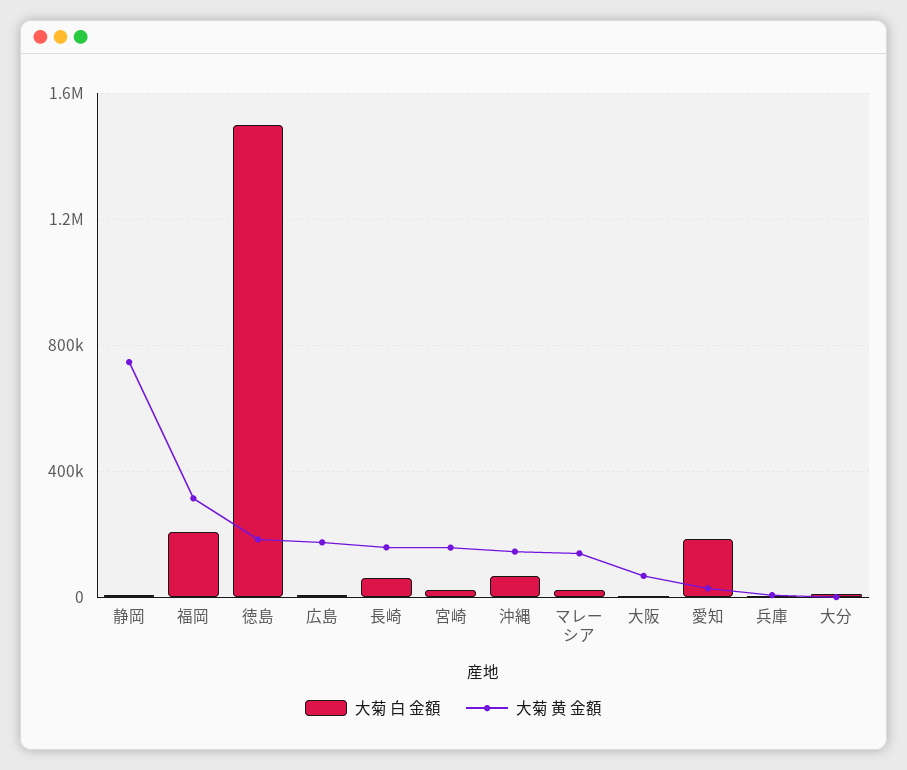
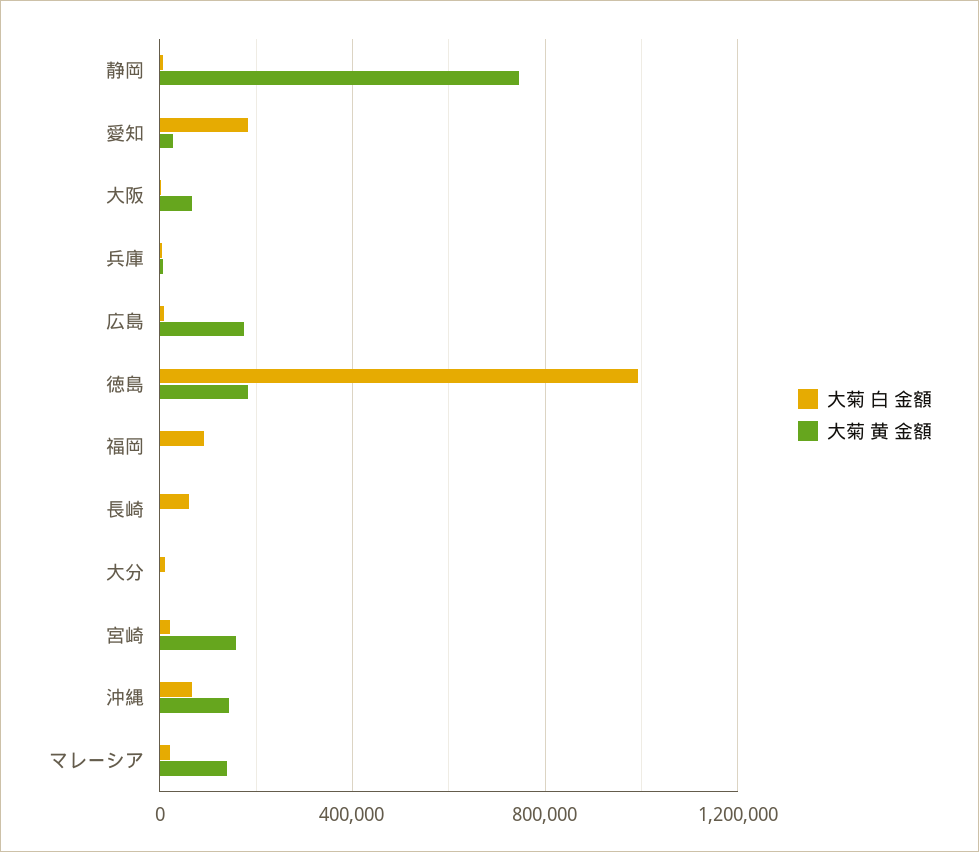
  {
    "大菊 白 金額": {
      "静岡": 0,
-     "福岡": 200000,
+     "福岡": 100000,
-     "徳島": 1500000,
+     "徳島": 1000000,
      "広島": 0,
      "長崎": 50000,
      "宮崎": 0,
      "沖縄": 50000,
      "マレーシア": 0,
      "大阪": 0,
      "愛知": 200000,
      "兵庫": 0,
      "大分": 0
    },
    "大菊 黄 金額": {
      "静岡": 750000,
-     "福岡": 300000,
+     "福岡": 0,
      "徳島": 200000,
      "広島": 150000,
-     "長崎": 150000,
+     "長崎": 0,
      "宮崎": 150000,
      "沖縄": 150000,
      "マレーシア": 150000,
      "大阪": 50000,
      "愛知": 50000,
      "兵庫": 0,
      "大分": 0
    }
  }

